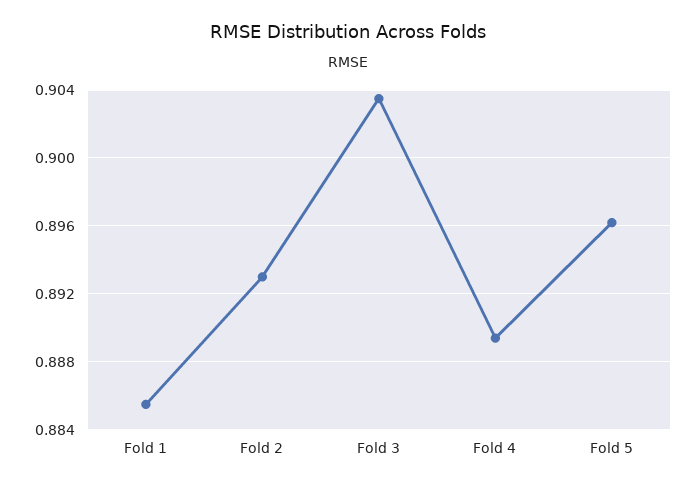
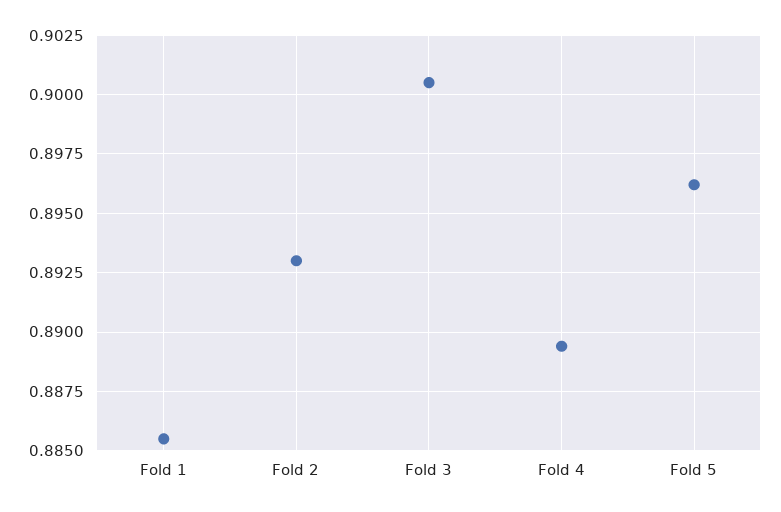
  {
    "Fold 1": 0.8855,
    "Fold 2": 0.893,
-   "Fold 3": 0.9035,
+   "Fold 3": 0.9005,
    "Fold 4": 0.8895,
    "Fold 5": 0.896
  }

